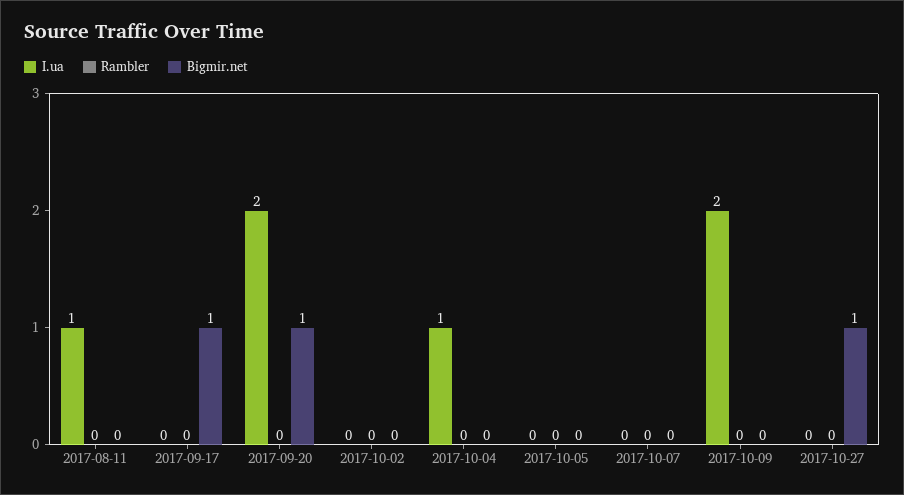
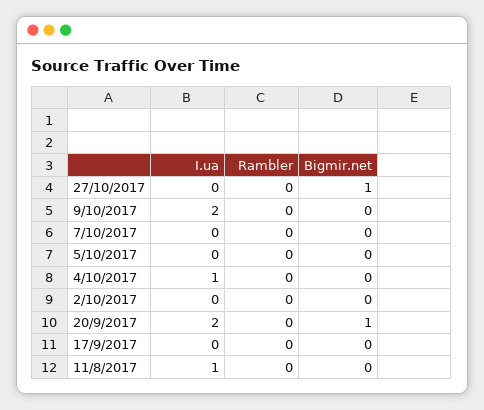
  {
    "I.ua": {
      "2017-08-11": 1,
      "2017-09-17": 0,
      "2017-09-20": 2,
      "2017-10-02": 0,
      "2017-10-04": 1,
      "2017-10-05": 0,
      "2017-10-07": 0,
      "2017-10-09": 2,
      "2017-10-27": 0
    },
    "Rambler": {
      "2017-08-11": 0,
      "2017-09-17": 0,
      "2017-09-20": 0,
      "2017-10-02": 0,
      "2017-10-04": 0,
      "2017-10-05": 0,
      "2017-10-07": 0,
      "2017-10-09": 0,
      "2017-10-27": 0
    },
    "Bigmir.net": {
      "2017-08-11": 0,
-     "2017-09-17": 1,
+     "2017-09-17": 0,
      "2017-09-20": 1,
      "2017-10-02": 0,
      "2017-10-04": 0,
      "2017-10-05": 0,
      "2017-10-07": 0,
      "2017-10-09": 0,
      "2017-10-27": 1
    }
  }

